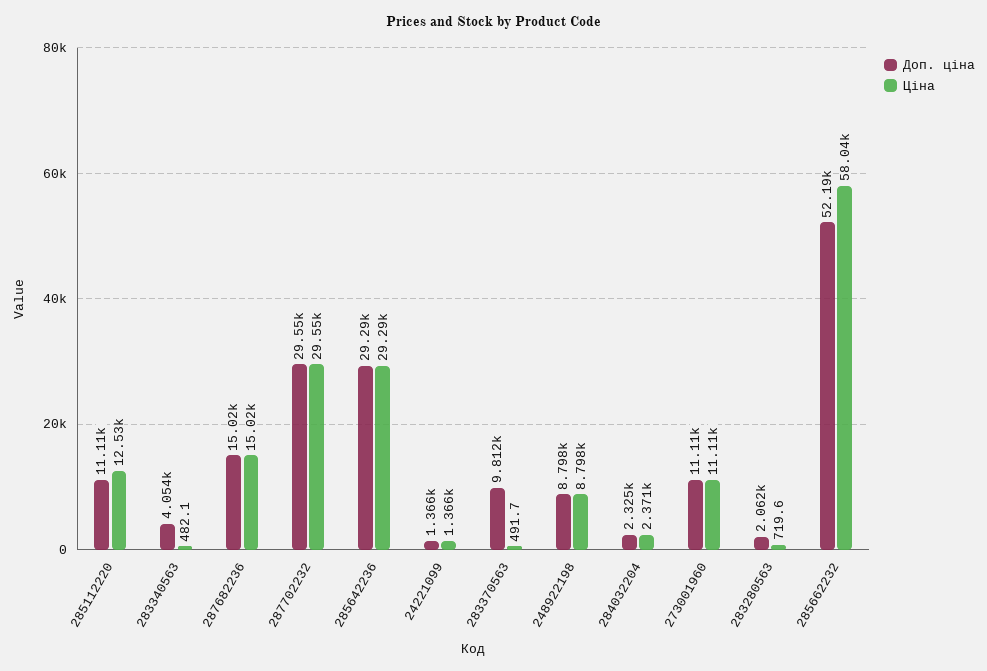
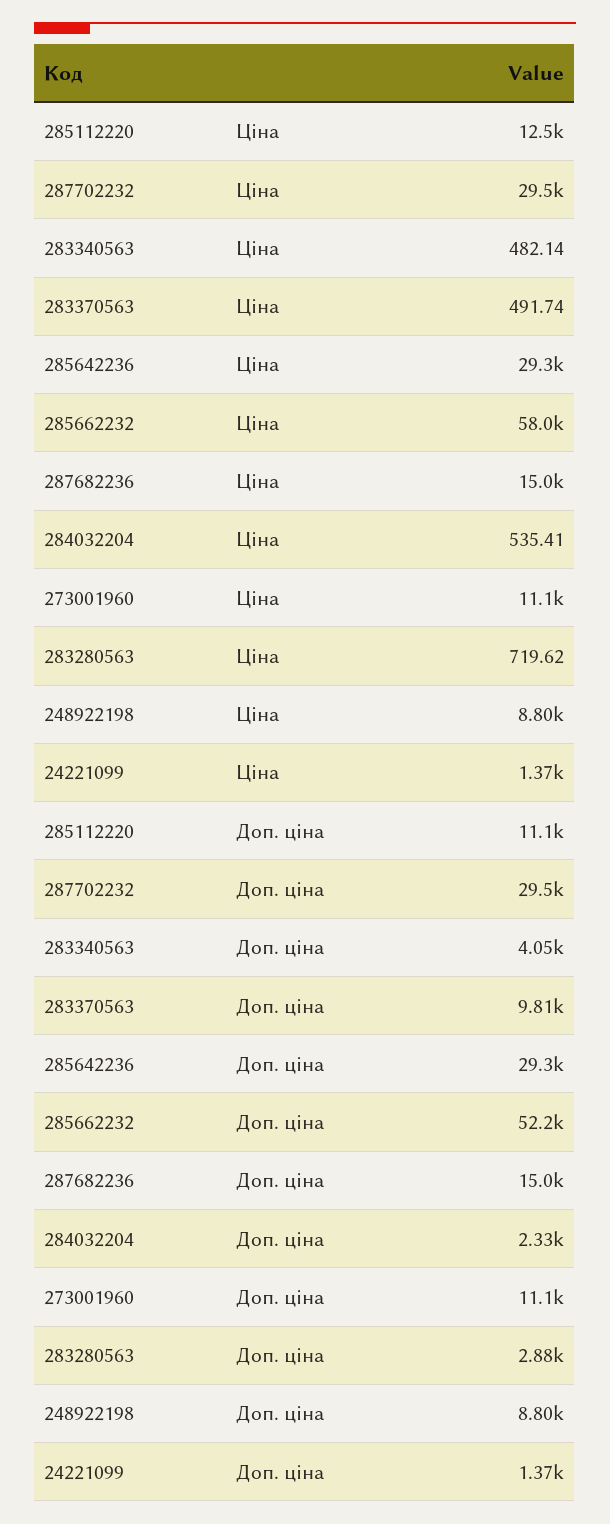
  {
    "Доп. ціна": {
      "285112220": 11110,
      "283340563": 4054,
      "287682236": 15020,
      "287702232": 29550,
      "285642236": 29290,
      "24221099": 1366,
      "283370563": 9812,
      "248922198": 8798,
      "284032204": 2325,
      "273001960": 11110,
-     "283280563": 2062,
+     "283280563": 2880,
      "285662232": 52190
    },
    "Ціна": {
      "285112220": 12530,
      "283340563": 482.14,
      "287682236": 15020,
      "287702232": 29550,
      "285642236": 29290,
      "24221099": 1366,
      "283370563": 491.74,
      "248922198": 8798,
-     "284032204": 2371,
+     "284032204": 535.41,
      "273001960": 11110,
      "283280563": 719.62,
      "285662232": 58040
    }
  }

